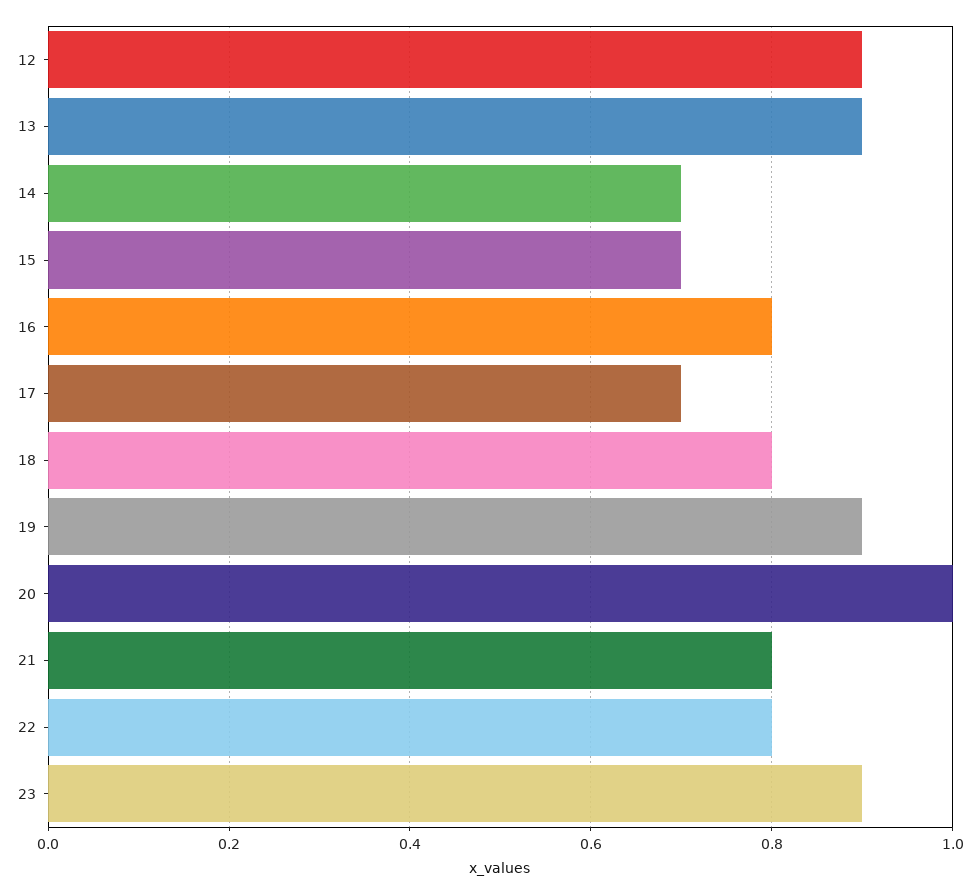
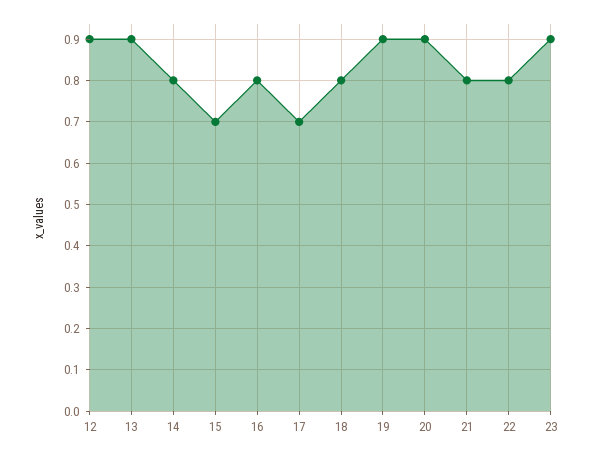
  {
    "12": 0.9,
    "13": 0.9,
-   "14": 0.7,
+   "14": 0.8,
    "15": 0.7,
    "16": 0.8,
    "17": 0.7,
    "18": 0.8,
    "19": 0.9,
-   "20": 1,
+   "20": 0.9,
    "21": 0.8,
    "22": 0.8,
    "23": 0.9
  }

